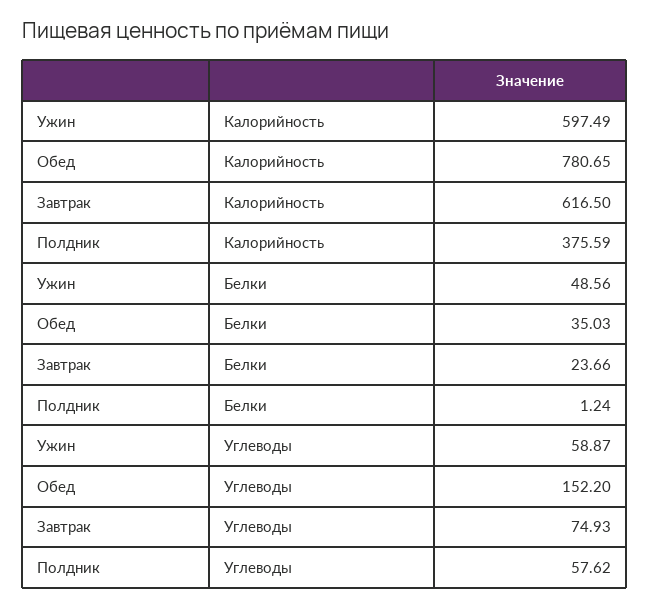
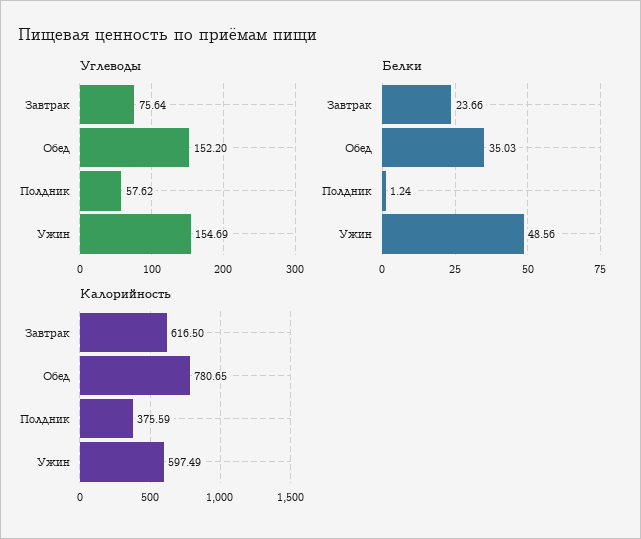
  {
    "Калорийность": {
      "Ужин": 597.49,
      "Обед": 780.65,
      "Завтрак": 616.5,
      "Полдник": 375.59
    },
    "Белки": {
      "Ужин": 48.56,
      "Обед": 35.03,
      "Завтрак": 23.66,
      "Полдник": 1.24
    },
    "Углеводы": {
-     "Ужин": 58.87,
+     "Ужин": 154.69,
      "Обед": 152.2,
-     "Завтрак": 74.93,
+     "Завтрак": 75.64,
      "Полдник": 57.62
    }
  }

